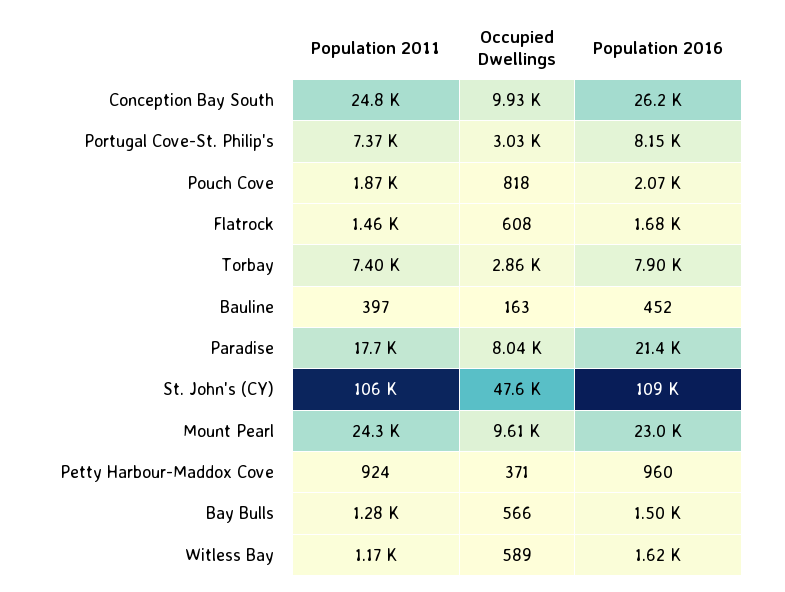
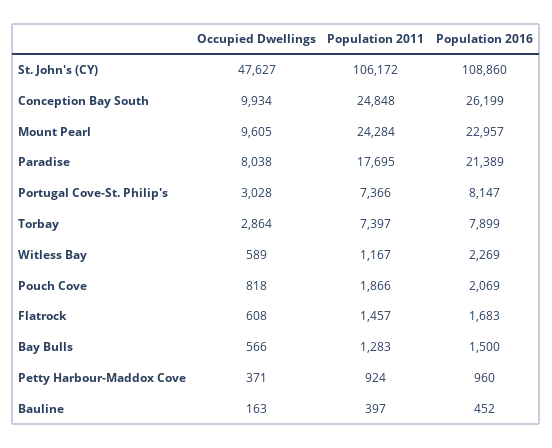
  {
    "Population 2011": {
      "Conception Bay South": 24848,
      "Portugal Cove-St. Philip's": 7366,
      "Pouch Cove": 1866,
      "Flatrock": 1457,
      "Torbay": 7397,
      "Bauline": 397,
      "Paradise": 17695,
      "St. John's (CY)": 106172,
      "Mount Pearl": 24284,
      "Petty Harbour-Maddox Cove": 924,
      "Bay Bulls": 1283,
      "Witless Bay": 1167
    },
    "Occupied Dwellings": {
      "Conception Bay South": 9934,
      "Portugal Cove-St. Philip's": 3028,
      "Pouch Cove": 818,
      "Flatrock": 608,
      "Torbay": 2864,
      "Bauline": 163,
      "Paradise": 8038,
      "St. John's (CY)": 47627,
      "Mount Pearl": 9605,
      "Petty Harbour-Maddox Cove": 371,
      "Bay Bulls": 566,
      "Witless Bay": 589
    },
    "Population 2016": {
      "Conception Bay South": 26199,
      "Portugal Cove-St. Philip's": 8147,
      "Pouch Cove": 2069,
      "Flatrock": 1683,
      "Torbay": 7899,
      "Bauline": 452,
      "Paradise": 21389,
      "St. John's (CY)": 108860,
      "Mount Pearl": 22957,
      "Petty Harbour-Maddox Cove": 960,
      "Bay Bulls": 1500,
-     "Witless Bay": 1620
+     "Witless Bay": 2269
    }
  }

